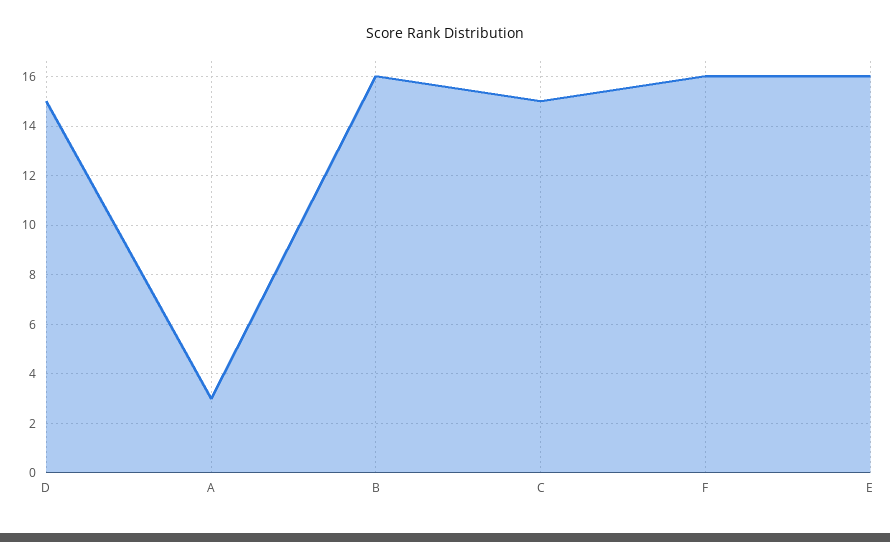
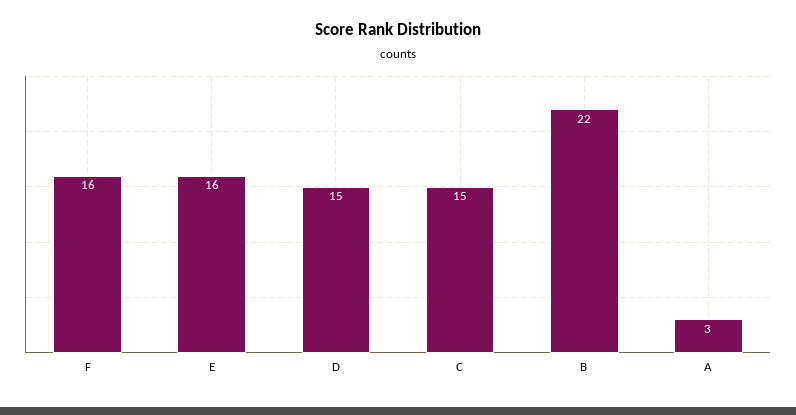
  {
    "D": 15,
    "A": 3,
-   "B": 16,
+   "B": 22,
    "C": 15,
    "F": 16,
    "E": 16
  }

